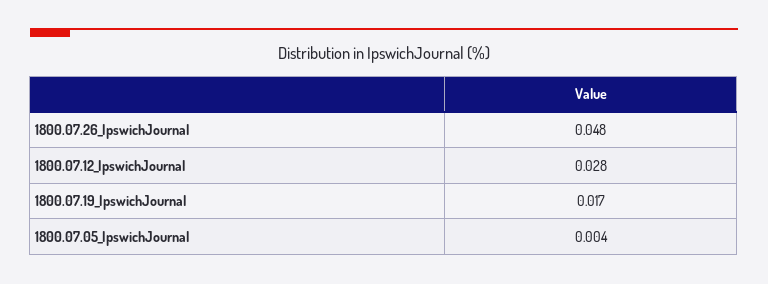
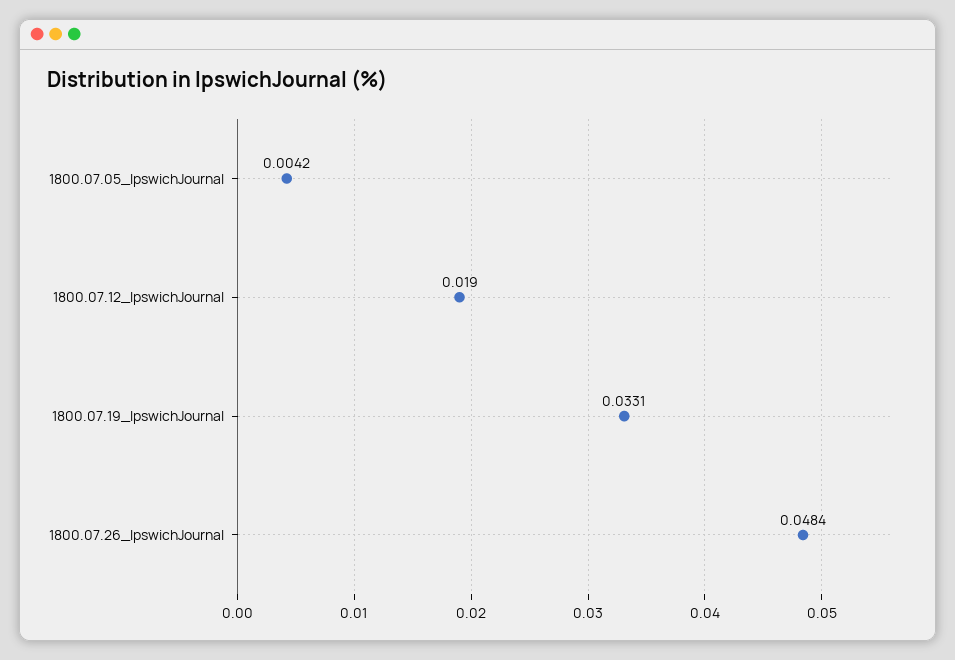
  {
    "1800.07.26_IpswichJournal": 0.0484,
-   "1800.07.12_IpswichJournal": 0.028,
+   "1800.07.12_IpswichJournal": 0.019,
-   "1800.07.19_IpswichJournal": 0.017,
+   "1800.07.19_IpswichJournal": 0.0331,
    "1800.07.05_IpswichJournal": 0.0042
  }

